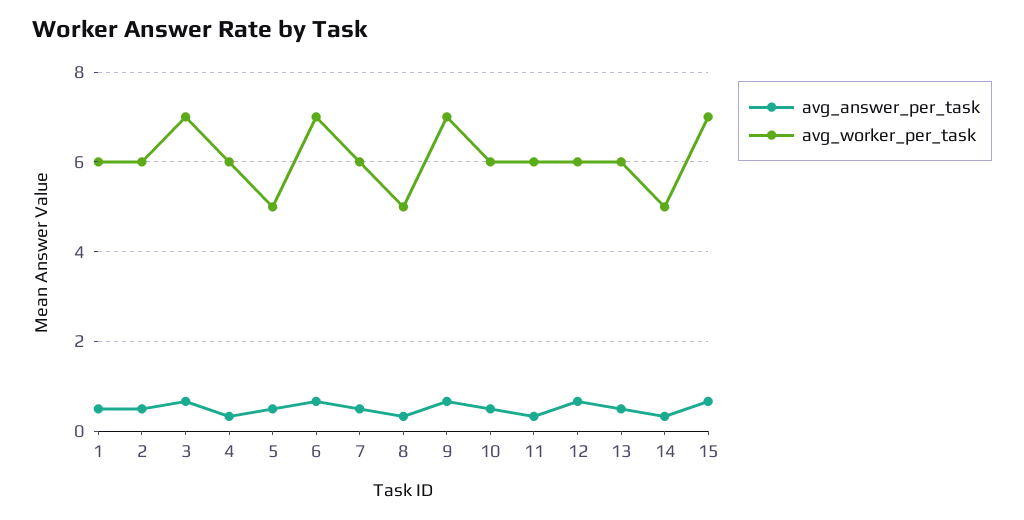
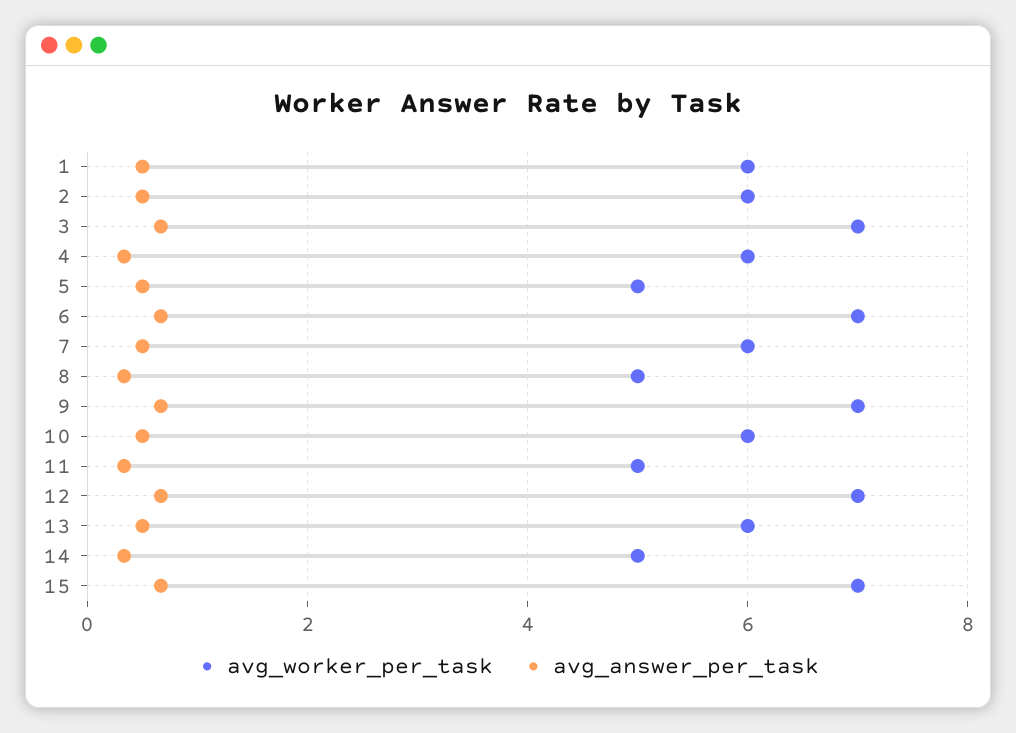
  {
    "avg_answer_per_task": {
      "1": 0.6,
      "2": 0.6,
      "3": 0.6,
      "4": 0.4,
      "5": 0.6,
      "6": 0.6,
      "7": 0.6,
      "8": 0.4,
      "9": 0.6,
      "10": 0.6,
      "11": 0.4,
      "12": 0.6,
      "13": 0.6,
      "14": 0.4,
      "15": 0.6
    },
    "avg_worker_per_task": {
      "1": 6,
      "2": 6,
      "3": 7,
      "4": 6,
      "5": 5,
      "6": 7,
      "7": 6,
      "8": 5,
      "9": 7,
      "10": 6,
-     "11": 6,
+     "11": 5,
-     "12": 6,
+     "12": 7,
      "13": 6,
      "14": 5,
      "15": 7
    }
  }

